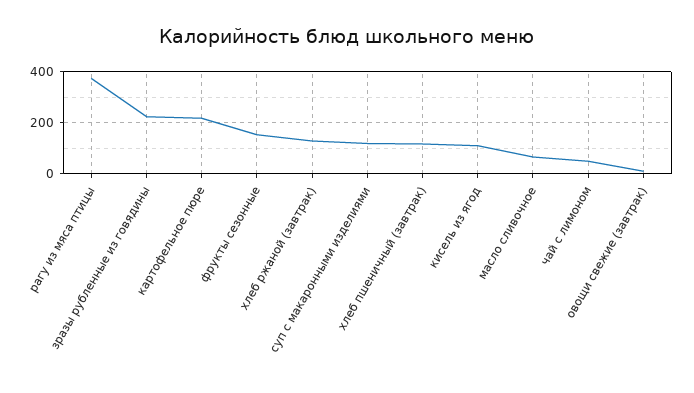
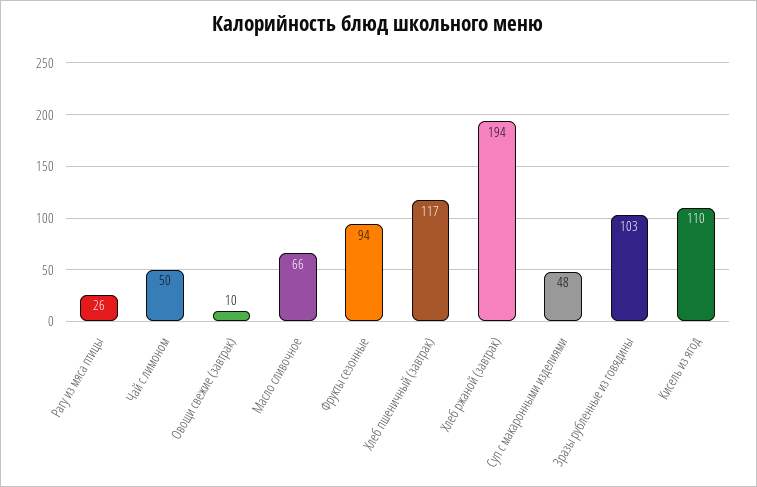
  {
-   "рагу из мяса птицы": 375,
+   "рагу из мяса птицы": 26,
-   "зразы рубленные из говядины": 225,
+   "зразы рубленные из говядины": 103,
-   "картофельное пюре": 225,
-   "фрукты сезонные": 150,
+   "фрукты сезонные": 94,
-   "хлеб ржаной (завтрак)": 125,
+   "хлеб ржаной (завтрак)": 194,
-   "суп с макаронными изделиями": 125,
+   "суп с макаронными изделиями": 48,
    "хлеб пшеничный (завтрак)": 117,
    "кисель из ягод": 110,
    "масло сливочное": 66,
    "чай с лимоном": 50,
    "овощи свежие (завтрак)": 10
  }

